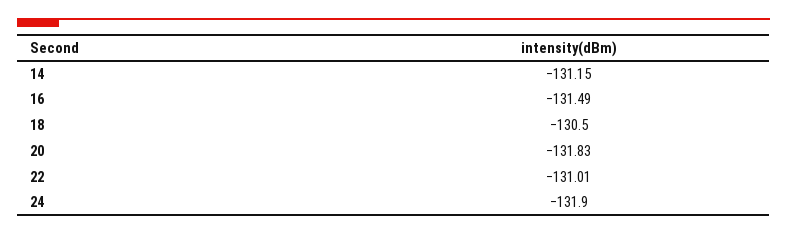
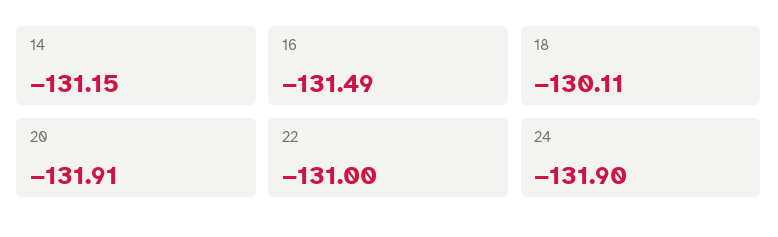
  {
    "14": -131.15,
    "16": -131.49,
-   "18": -130.5,
+   "18": -130.11,
-   "20": -131.83,
+   "20": -131.91,
-   "22": -131.01,
+   "22": -131,
    "24": -131.9
  }

